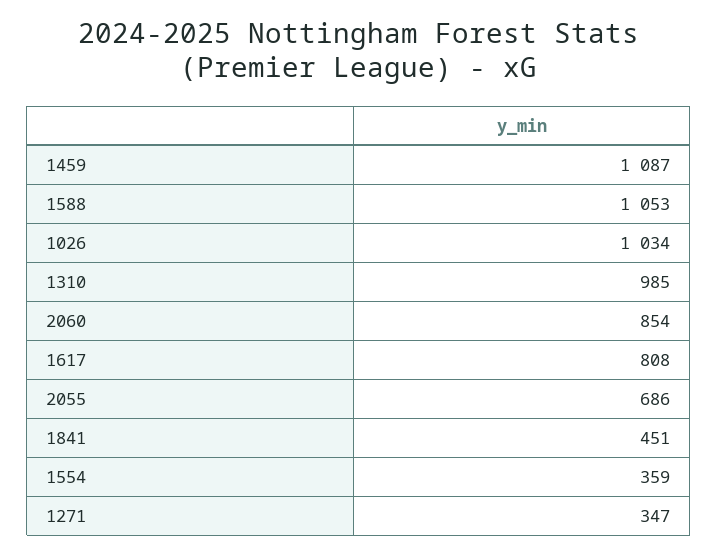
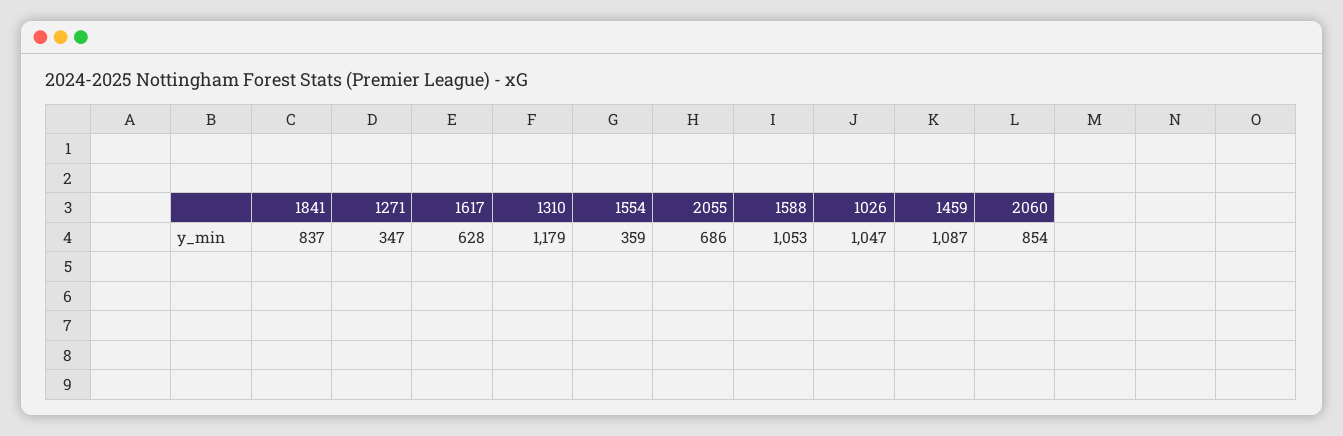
  {
    "1459": 1087,
    "1588": 1053,
-   "1026": 1034,
+   "1026": 1047,
-   "1310": 985,
+   "1310": 1179,
    "2060": 854,
-   "1617": 808,
+   "1617": 628,
    "2055": 686,
-   "1841": 451,
+   "1841": 837,
    "1554": 359,
    "1271": 347
  }

